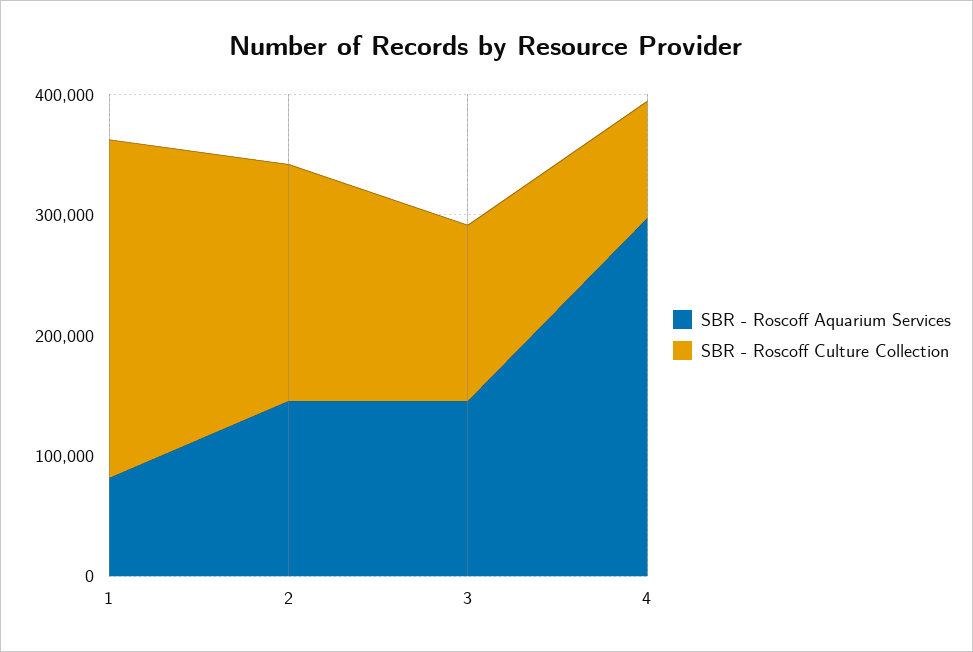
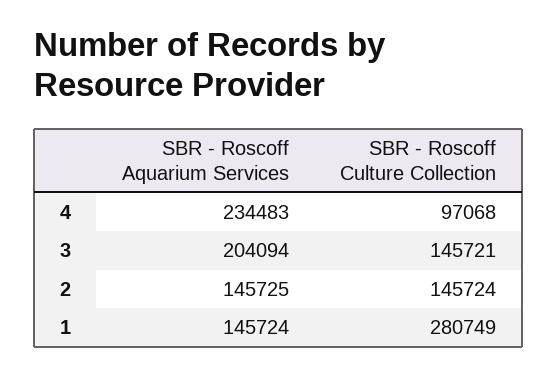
  {
    "SBR - Roscoff Aquarium Services": {
-     "1": 80000,
+     "1": 145724,
      "2": 145725,
-     "3": 140000,
+     "3": 204094,
-     "4": 300000
+     "4": 234483
    },
    "SBR - Roscoff Culture Collection": {
      "1": 280749,
-     "2": 200000,
+     "2": 145724,
      "3": 145721,
      "4": 97068
    }
  }

